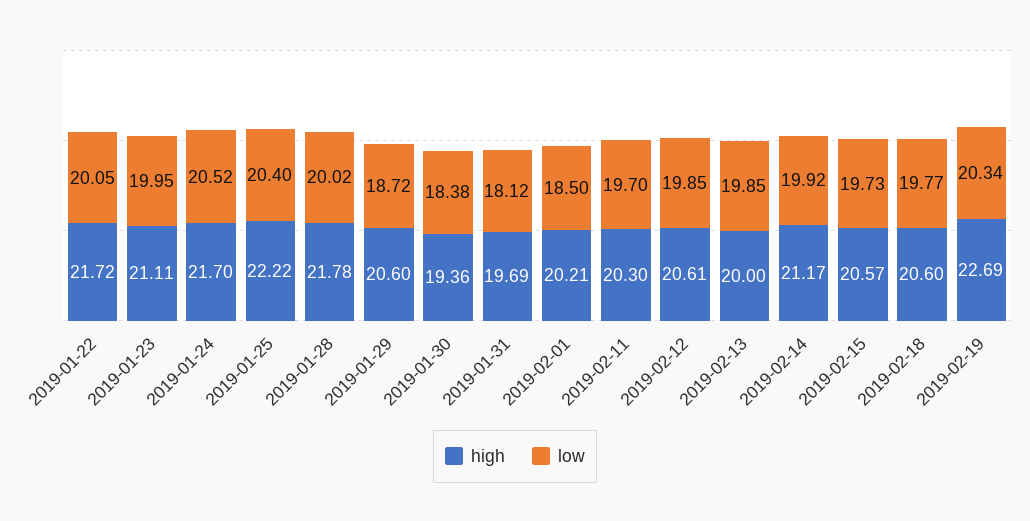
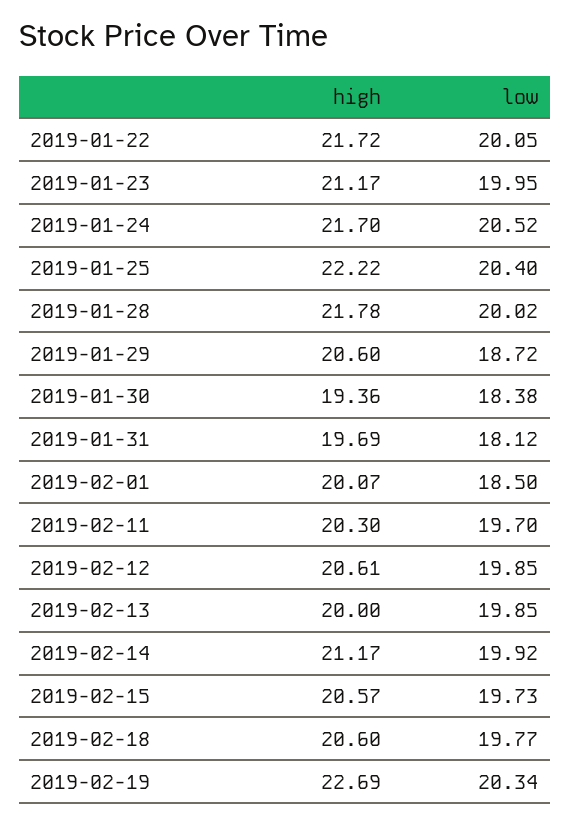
  {
    "high": {
      "2019-01-22": 21.72,
-     "2019-01-23": 21.11,
+     "2019-01-23": 21.17,
      "2019-01-24": 21.7,
      "2019-01-25": 22.22,
      "2019-01-28": 21.78,
      "2019-01-29": 20.6,
      "2019-01-30": 19.36,
      "2019-01-31": 19.69,
-     "2019-02-01": 20.21,
+     "2019-02-01": 20.07,
      "2019-02-11": 20.3,
      "2019-02-12": 20.61,
      "2019-02-13": 20,
      "2019-02-14": 21.17,
      "2019-02-15": 20.57,
      "2019-02-18": 20.6,
      "2019-02-19": 22.69
    },
    "low": {
      "2019-01-22": 20.05,
      "2019-01-23": 19.95,
      "2019-01-24": 20.52,
      "2019-01-25": 20.4,
      "2019-01-28": 20.02,
      "2019-01-29": 18.72,
      "2019-01-30": 18.38,
      "2019-01-31": 18.12,
      "2019-02-01": 18.5,
      "2019-02-11": 19.7,
      "2019-02-12": 19.85,
      "2019-02-13": 19.85,
      "2019-02-14": 19.92,
      "2019-02-15": 19.73,
      "2019-02-18": 19.77,
      "2019-02-19": 20.34
    }
  }

